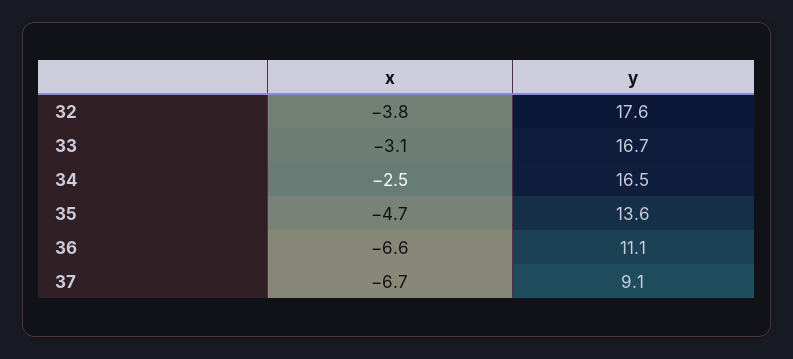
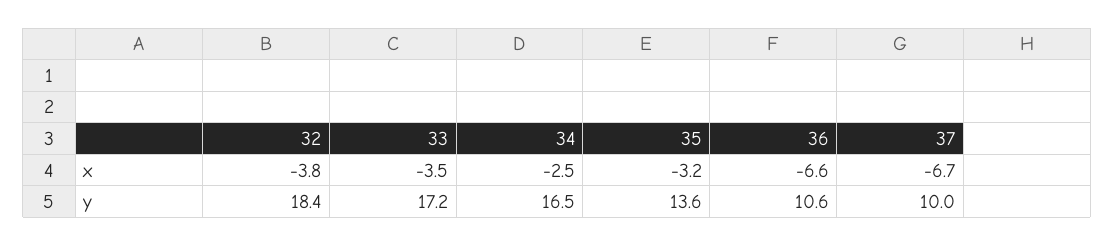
  {
    "x": {
      "32": -3.8,
-     "33": -3.1,
+     "33": -3.5,
      "34": -2.5,
-     "35": -4.7,
+     "35": -3.2,
      "36": -6.6,
      "37": -6.7
    },
    "y": {
-     "32": 17.6,
+     "32": 18.4,
-     "33": 16.7,
+     "33": 17.2,
      "34": 16.5,
      "35": 13.6,
-     "36": 11.1,
+     "36": 10.6,
-     "37": 9.1
+     "37": 10
    }
  }

